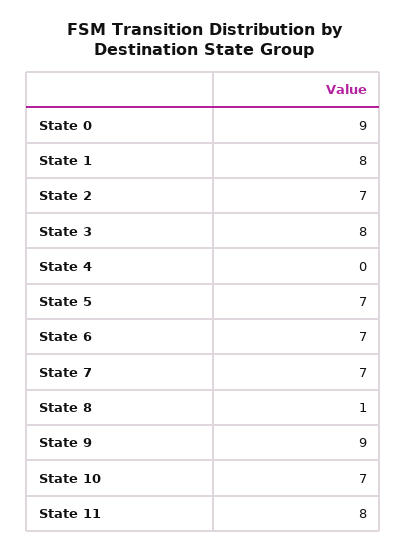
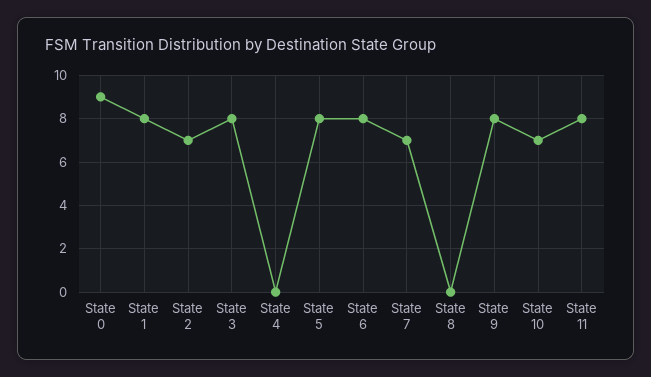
  {
    "State 0": 9,
    "State 1": 8,
    "State 2": 7,
    "State 3": 8,
    "State 4": 0,
-   "State 5": 7,
+   "State 5": 8,
-   "State 6": 7,
+   "State 6": 8,
    "State 7": 7,
-   "State 8": 1,
+   "State 8": 0,
-   "State 9": 9,
+   "State 9": 8,
    "State 10": 7,
    "State 11": 8
  }

